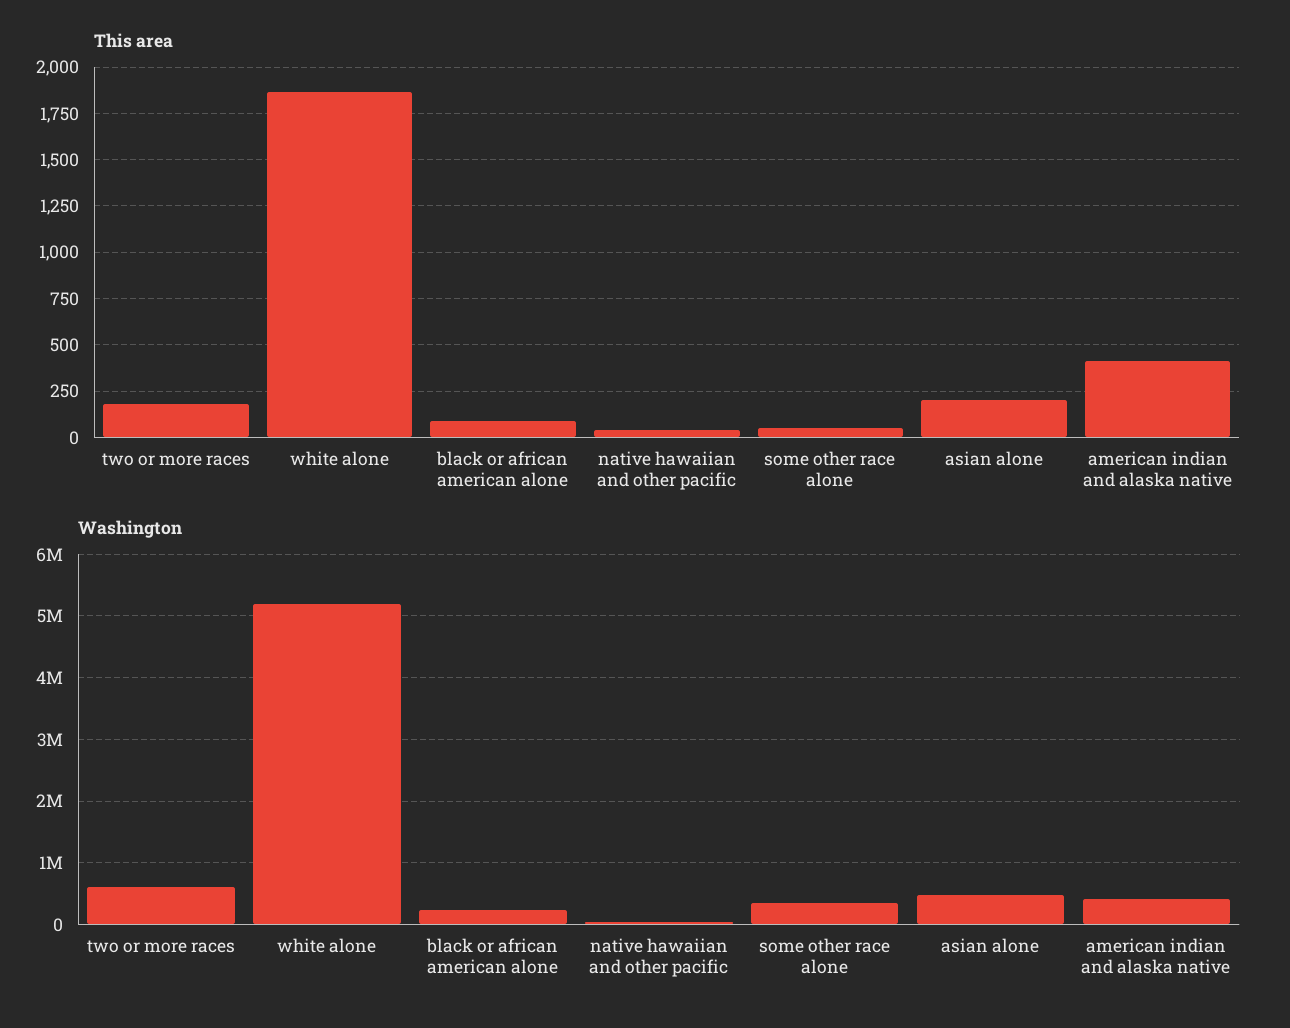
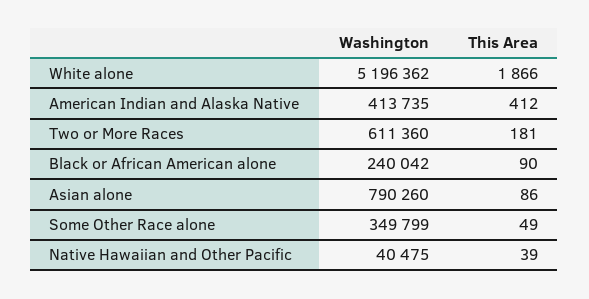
  {
    "This area": {
      "two or more races": 181,
      "white alone": 1866,
      "black or african american alone": 90,
      "native hawaiian and other pacific": 39,
      "some other race alone": 49,
-     "asian alone": 200,
+     "asian alone": 86,
      "american indian and alaska native": 412
    },
    "Washington": {
      "two or more races": 611360,
      "white alone": 5196362,
      "black or african american alone": 240042,
      "native hawaiian and other pacific": 40475,
      "some other race alone": 349799,
-     "asian alone": 500000,
+     "asian alone": 790260,
      "american indian and alaska native": 413735
    }
  }

